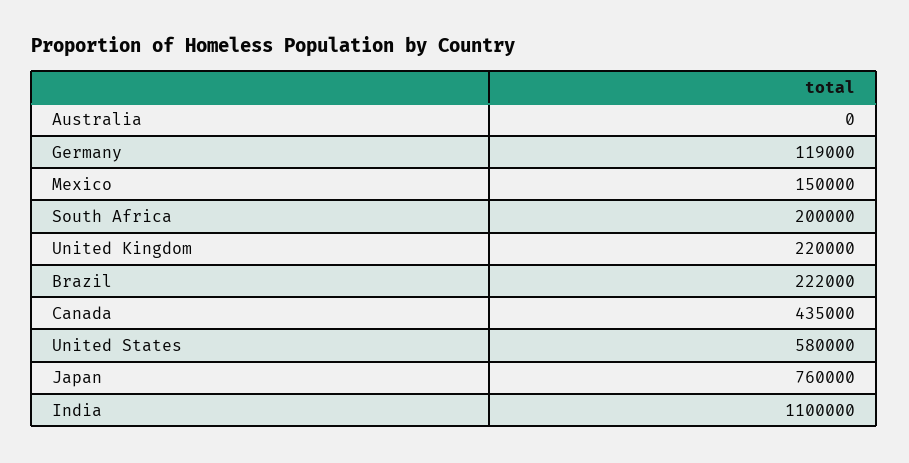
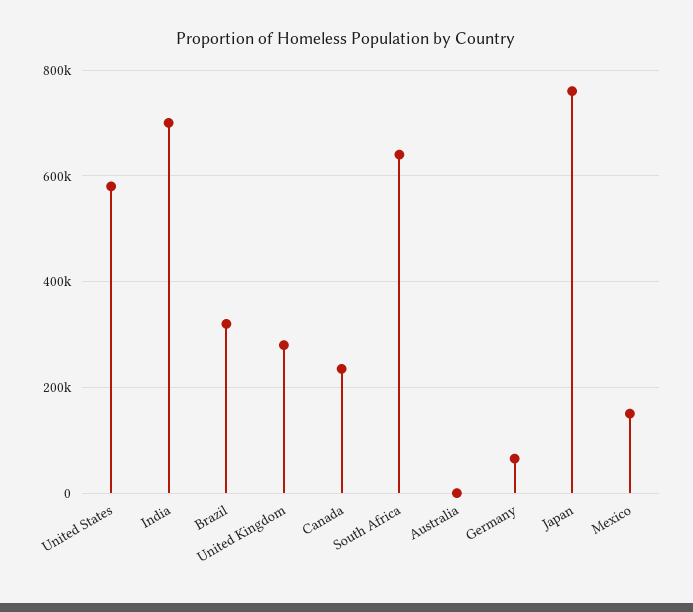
  {
    "Australia": 0,
-   "Germany": 119000,
+   "Germany": 60000,
    "Mexico": 150000,
-   "South Africa": 200000,
+   "South Africa": 640000,
-   "United Kingdom": 220000,
+   "United Kingdom": 280000,
-   "Brazil": 222000,
+   "Brazil": 320000,
-   "Canada": 435000,
+   "Canada": 240000,
    "United States": 580000,
    "Japan": 760000,
-   "India": 1100000
+   "India": 700000
  }

